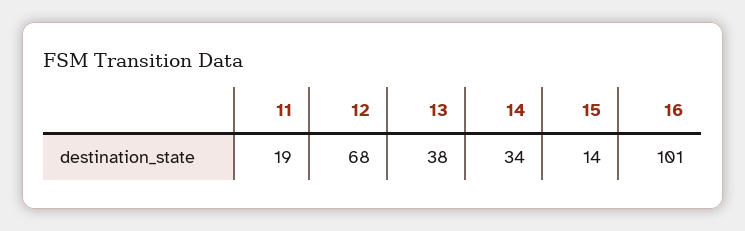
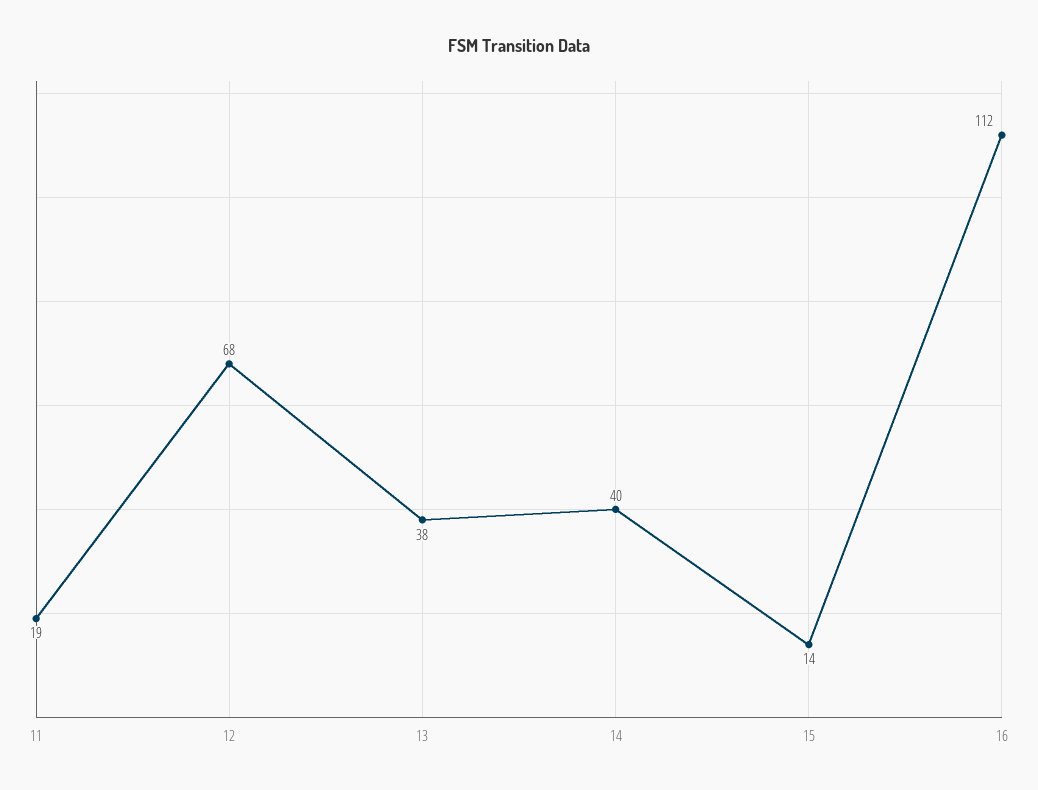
  {
    "11": 19,
    "12": 68,
    "13": 38,
-   "14": 34,
+   "14": 40,
    "15": 14,
-   "16": 101
+   "16": 112
  }

